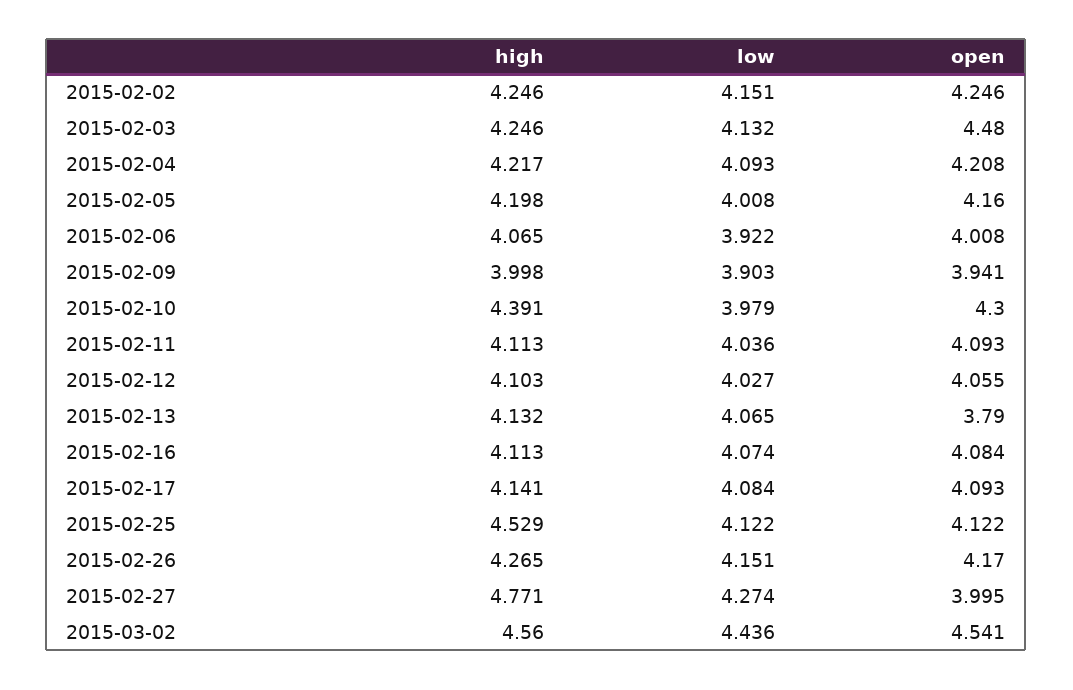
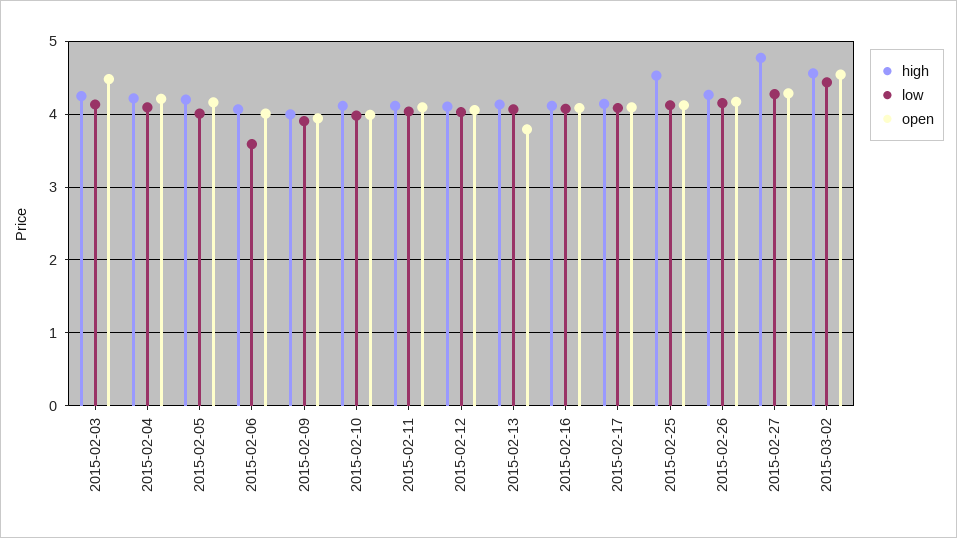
  {
    "high": {
-     "2015-02-02": 4.246,
      "2015-02-03": 4.246,
      "2015-02-04": 4.217,
      "2015-02-05": 4.198,
      "2015-02-06": 4.065,
      "2015-02-09": 3.998,
-     "2015-02-10": 4.391,
+     "2015-02-10": 4.1,
      "2015-02-11": 4.113,
      "2015-02-12": 4.103,
      "2015-02-13": 4.132,
      "2015-02-16": 4.113,
      "2015-02-17": 4.141,
      "2015-02-25": 4.529,
      "2015-02-26": 4.265,
      "2015-02-27": 4.771,
      "2015-03-02": 4.56
    },
    "low": {
-     "2015-02-02": 4.151,
      "2015-02-03": 4.132,
      "2015-02-04": 4.093,
      "2015-02-05": 4.008,
-     "2015-02-06": 3.922,
+     "2015-02-06": 3.6,
      "2015-02-09": 3.903,
      "2015-02-10": 3.979,
      "2015-02-11": 4.036,
      "2015-02-12": 4.027,
      "2015-02-13": 4.065,
      "2015-02-16": 4.074,
      "2015-02-17": 4.084,
      "2015-02-25": 4.122,
      "2015-02-26": 4.151,
      "2015-02-27": 4.274,
      "2015-03-02": 4.436
    },
    "open": {
-     "2015-02-02": 4.246,
      "2015-02-03": 4.48,
      "2015-02-04": 4.208,
      "2015-02-05": 4.16,
      "2015-02-06": 4.008,
      "2015-02-09": 3.941,
-     "2015-02-10": 4.3,
+     "2015-02-10": 4,
      "2015-02-11": 4.093,
      "2015-02-12": 4.055,
      "2015-02-13": 3.79,
      "2015-02-16": 4.084,
      "2015-02-17": 4.093,
      "2015-02-25": 4.122,
      "2015-02-26": 4.17,
-     "2015-02-27": 3.995,
+     "2015-02-27": 4.3,
      "2015-03-02": 4.541
    }
  }

